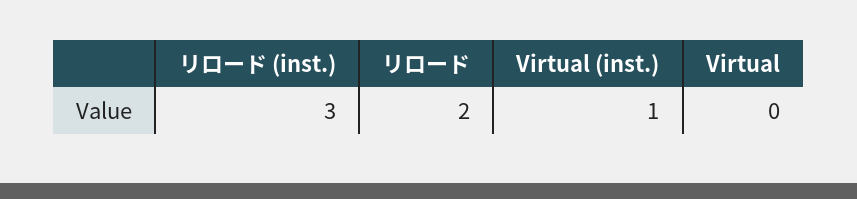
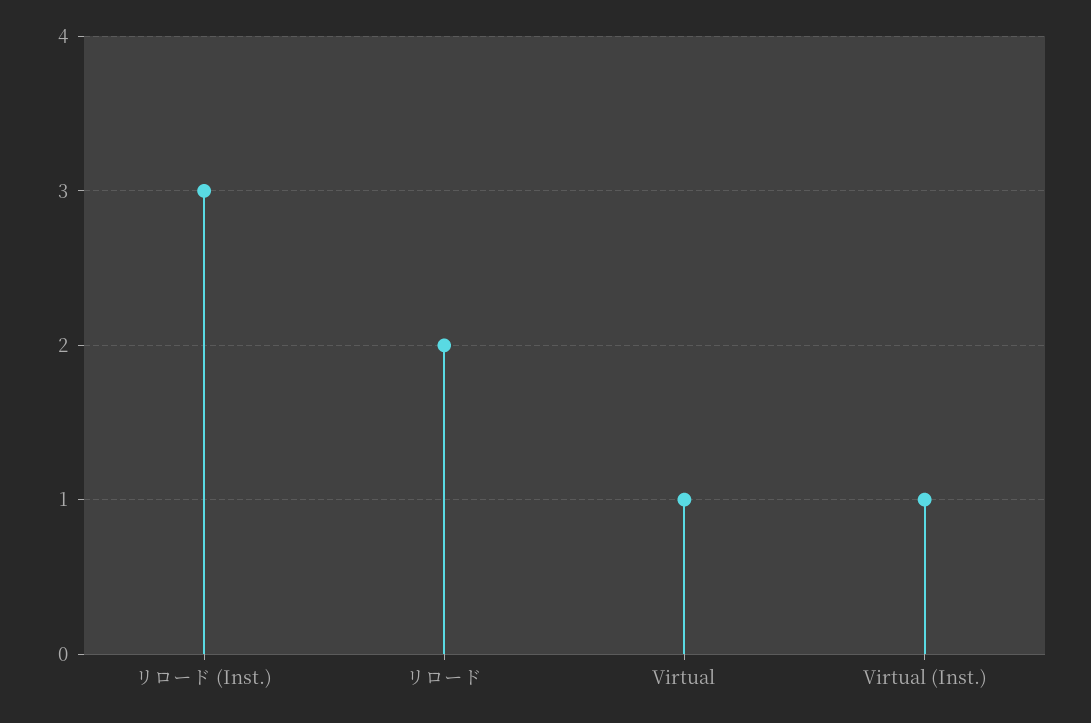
  {
    "リロード (inst.)": 3,
    "リロード": 2,
    "Virtual (inst.)": 1,
-   "Virtual": 0
+   "Virtual": 1
  }

